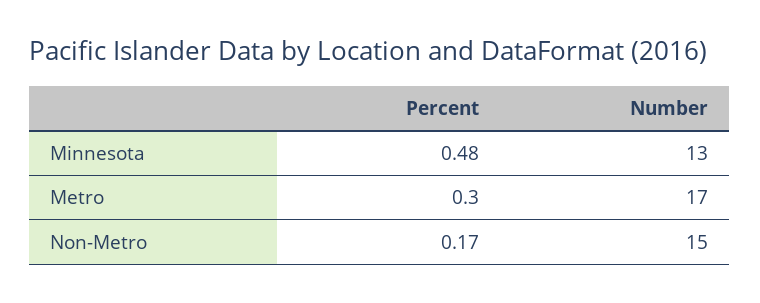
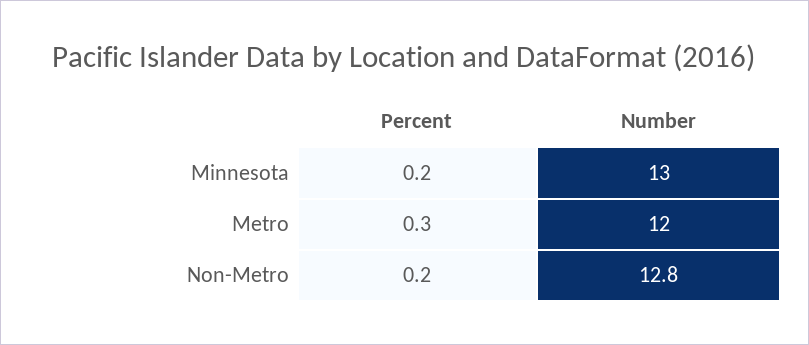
  {
    "Percent": {
-     "Minnesota": 0.48,
+     "Minnesota": 0.2,
      "Metro": 0.3,
      "Non-Metro": 0.17
    },
    "Number": {
      "Minnesota": 13,
-     "Metro": 17,
+     "Metro": 12,
-     "Non-Metro": 15
+     "Non-Metro": 12.8
    }
  }

